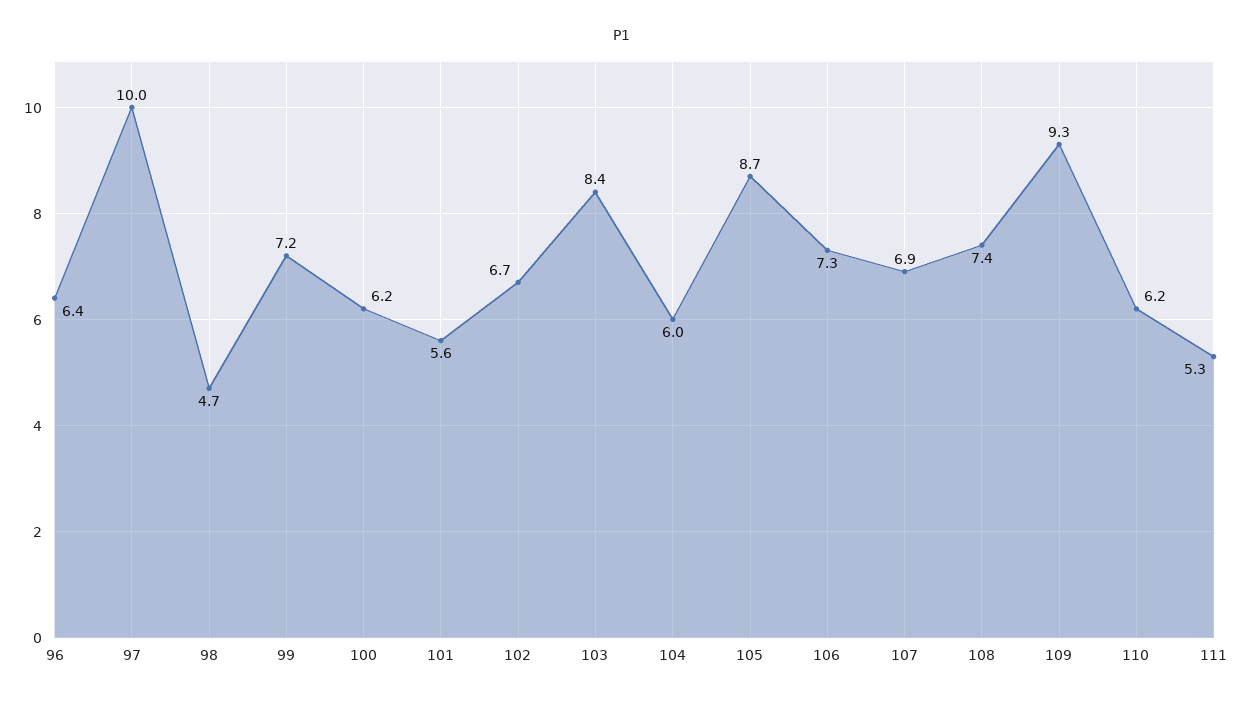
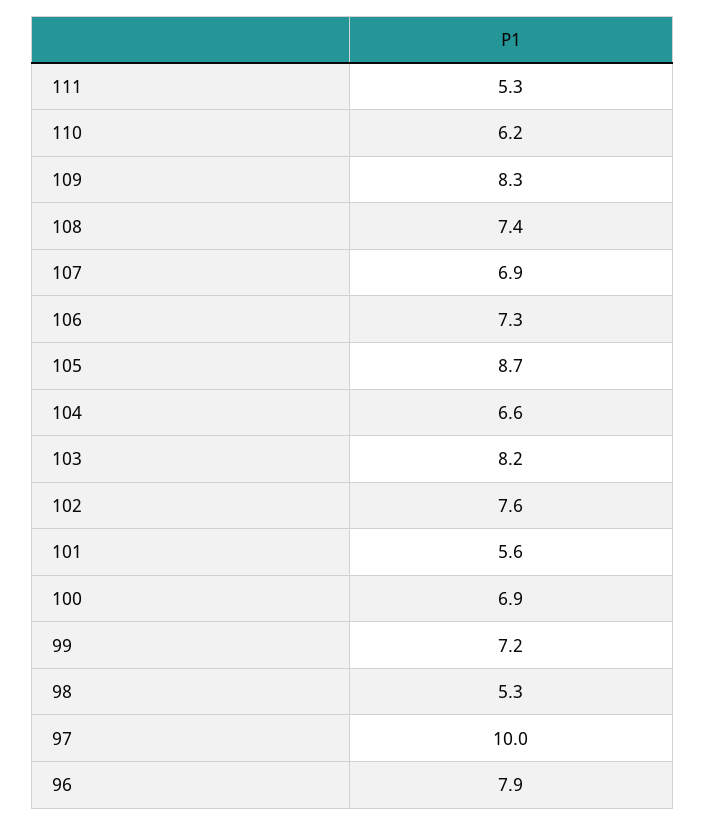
  {
-   "96": 6.4,
+   "96": 7.9,
    "97": 10,
-   "98": 4.7,
+   "98": 5.3,
    "99": 7.2,
-   "100": 6.2,
+   "100": 6.9,
    "101": 5.6,
-   "102": 6.7,
+   "102": 7.6,
-   "103": 8.4,
+   "103": 8.2,
-   "104": 6,
+   "104": 6.6,
    "105": 8.7,
    "106": 7.3,
    "107": 6.9,
    "108": 7.4,
-   "109": 9.3,
+   "109": 8.3,
    "110": 6.2,
    "111": 5.3
  }

